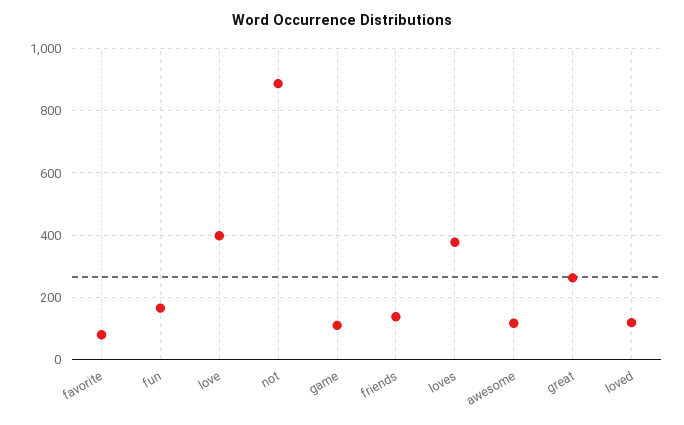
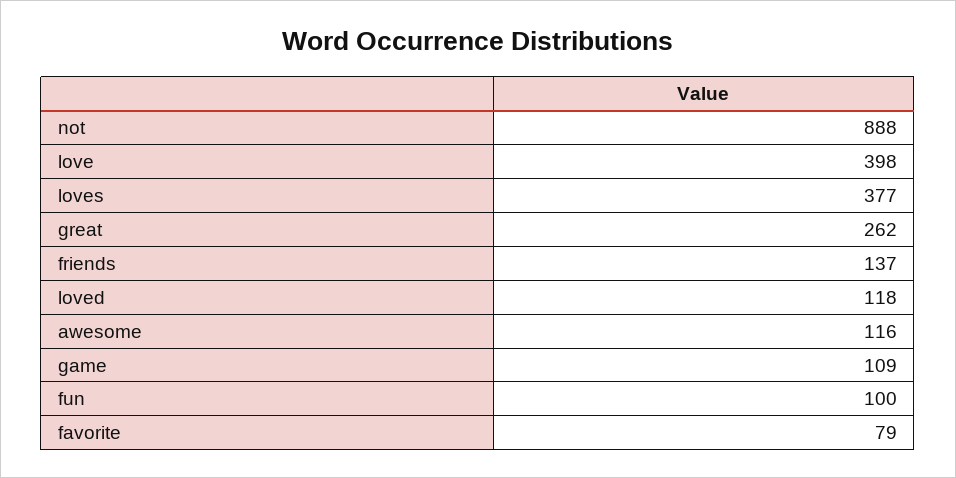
  {
    "favorite": 79,
-   "fun": 160,
+   "fun": 100,
    "love": 398,
    "not": 888,
    "game": 109,
    "friends": 137,
    "loves": 377,
    "awesome": 116,
    "great": 262,
    "loved": 118
  }

